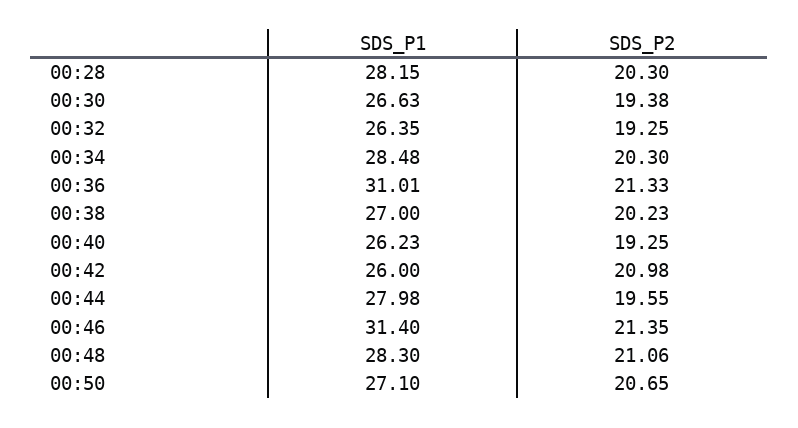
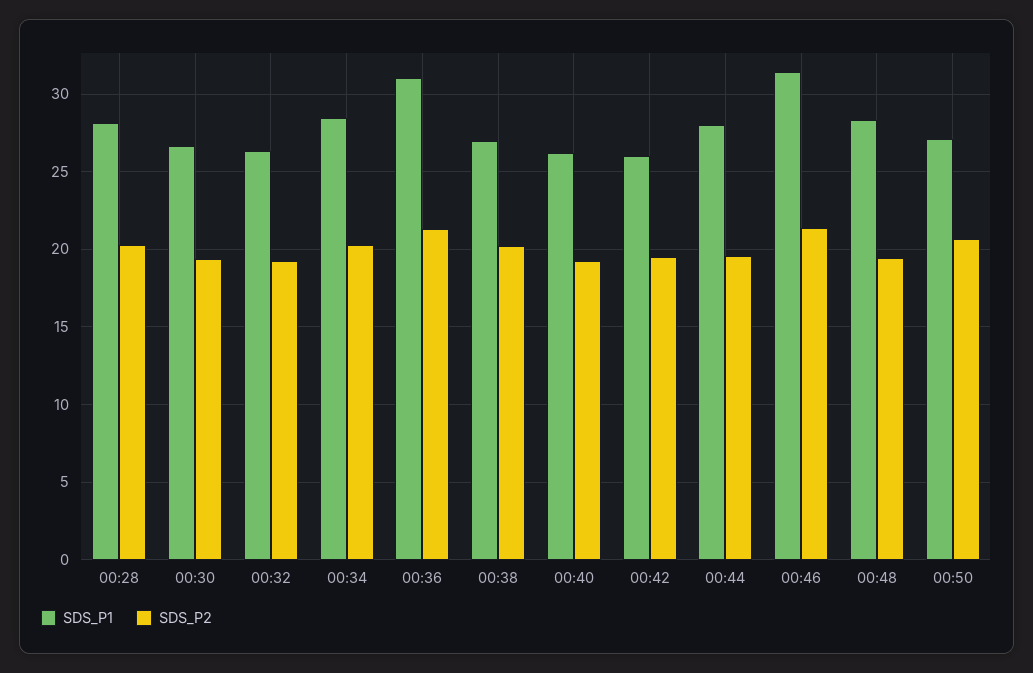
  {
    "SDS_P1": {
      "00:28": 28.15,
      "00:30": 26.63,
      "00:32": 26.35,
      "00:34": 28.48,
      "00:36": 31.01,
      "00:38": 27,
      "00:40": 26.23,
      "00:42": 26,
      "00:44": 27.98,
      "00:46": 31.4,
      "00:48": 28.3,
      "00:50": 27.1
    },
    "SDS_P2": {
      "00:28": 20.3,
      "00:30": 19.38,
      "00:32": 19.25,
      "00:34": 20.3,
      "00:36": 21.33,
      "00:38": 20.23,
      "00:40": 19.25,
-     "00:42": 20.98,
+     "00:42": 19.5,
      "00:44": 19.55,
      "00:46": 21.35,
-     "00:48": 21.06,
+     "00:48": 19.5,
      "00:50": 20.65
    }
  }

